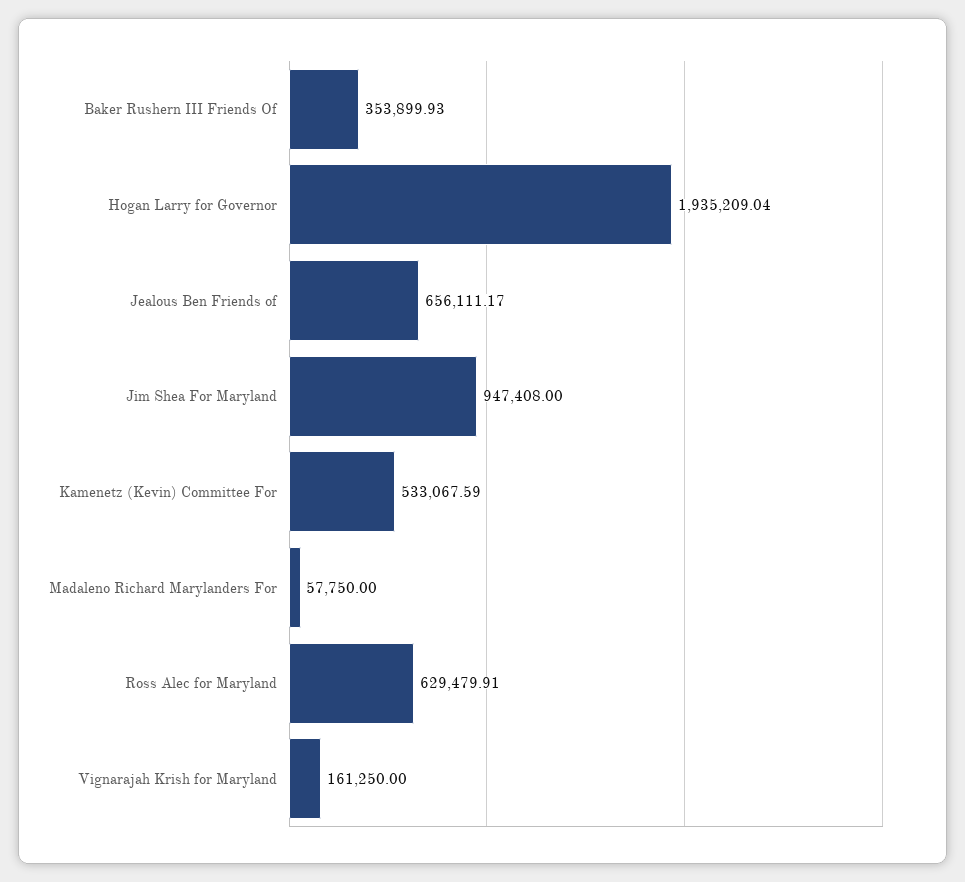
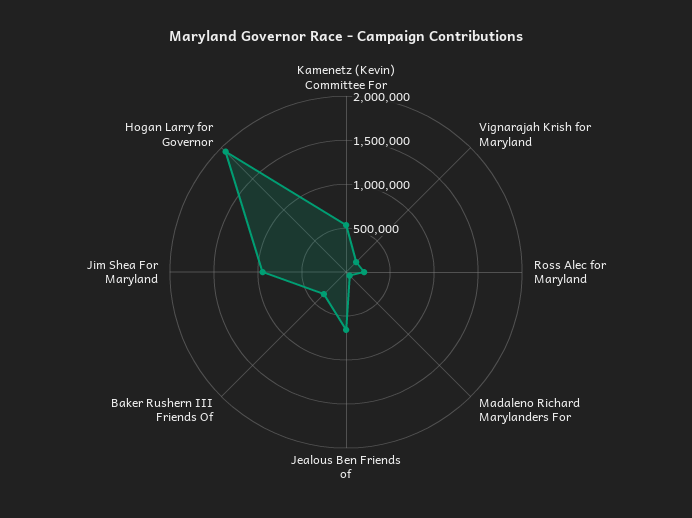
  {
    "Baker Rushern III Friends Of": 353899.93,
    "Hogan Larry for Governor": 1935209.04,
    "Jealous Ben Friends of": 656111.17,
    "Jim Shea For Maryland": 947408,
    "Kamenetz (Kevin) Committee For": 533067.59,
    "Madaleno Richard Marylanders For": 57750,
-   "Ross Alec for Maryland": 629479.91,
+   "Ross Alec for Maryland": 200000,
    "Vignarajah Krish for Maryland": 161250
  }

